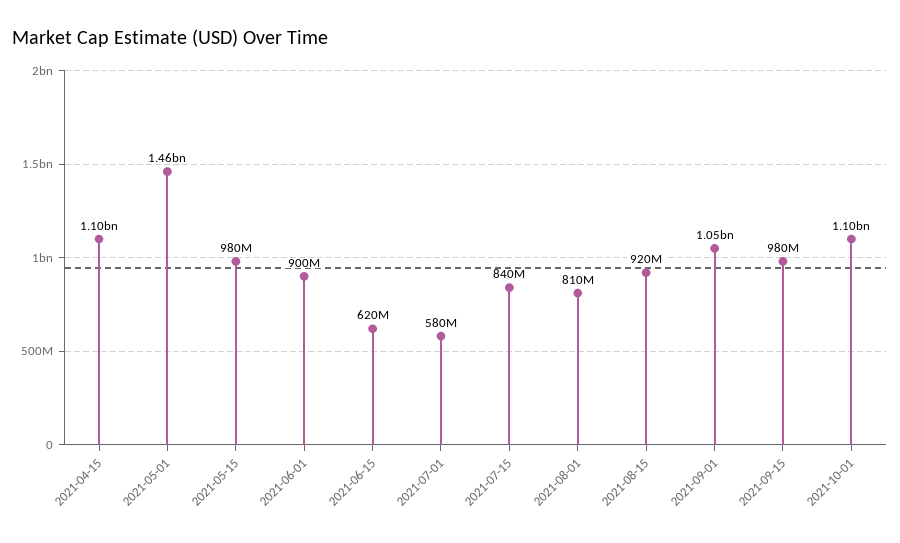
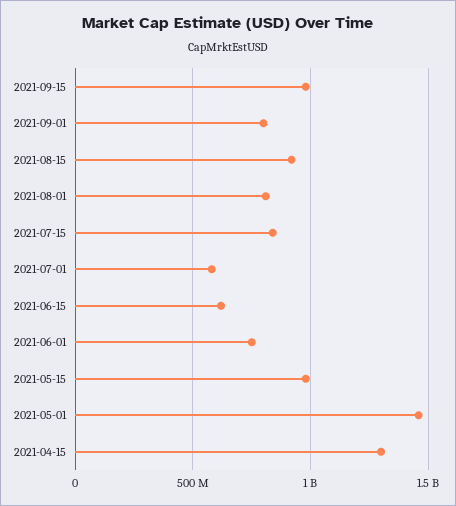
  {
-   "2021-04-15": 1100000000,
+   "2021-04-15": 1300000000,
    "2021-05-01": 1460000000,
    "2021-05-15": 980000000,
-   "2021-06-01": 900000000,
+   "2021-06-01": 750000000,
    "2021-06-15": 620000000,
    "2021-07-01": 580000000,
    "2021-07-15": 840000000,
    "2021-08-01": 810000000,
    "2021-08-15": 920000000,
-   "2021-09-01": 1050000000,
+   "2021-09-01": 800000000,
-   "2021-09-15": 980000000,
+   "2021-09-15": 980000000
-   "2021-10-01": 1100000000
  }

